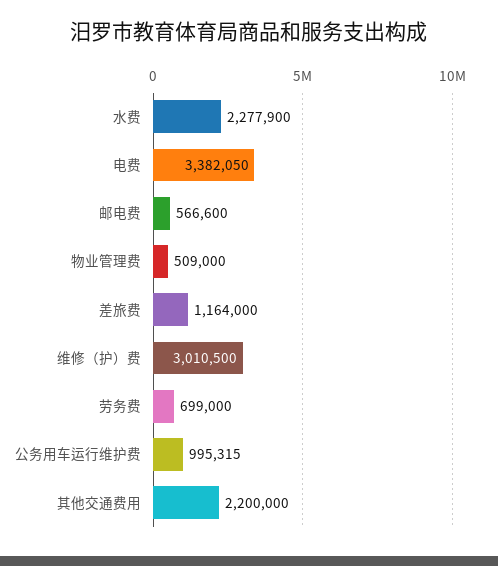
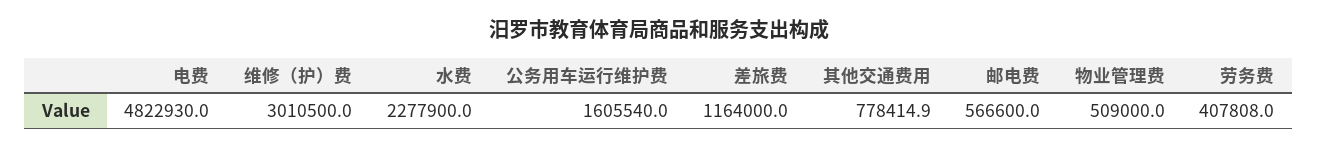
  {
    "水费": 2277900,
-   "电费": 3382050,
+   "电费": 4822930,
    "邮电费": 566600,
    "物业管理费": 509000,
    "差旅费": 1164000,
    "维修（护）费": 3010500,
-   "劳务费": 699000,
+   "劳务费": 407808,
-   "公务用车运行维护费": 995315,
+   "公务用车运行维护费": 1605540,
-   "其他交通费用": 2200000
+   "其他交通费用": 778414.9
  }

